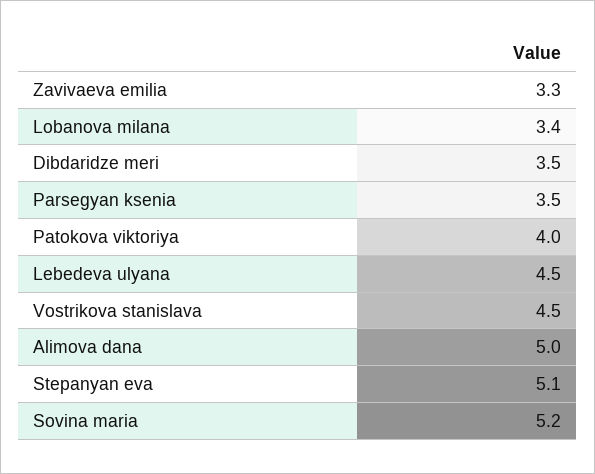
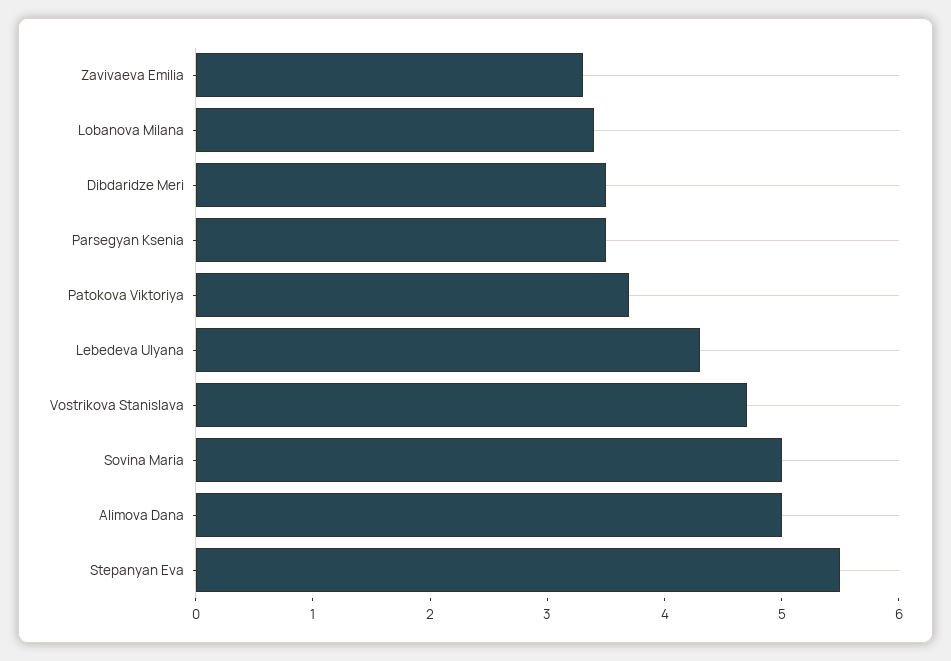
  {
    "Zavivaeva emilia": 3.3,
    "Lobanova milana": 3.4,
    "Dibdaridze meri": 3.5,
    "Parsegyan ksenia": 3.5,
-   "Patokova viktoriya": 4,
+   "Patokova viktoriya": 3.7,
-   "Lebedeva ulyana": 4.5,
+   "Lebedeva ulyana": 4.3,
-   "Vostrikova stanislava": 4.5,
+   "Vostrikova stanislava": 4.7,
    "Alimova dana": 5,
-   "Stepanyan eva": 5.1,
+   "Stepanyan eva": 5.5,
-   "Sovina maria": 5.2
+   "Sovina maria": 5
  }

